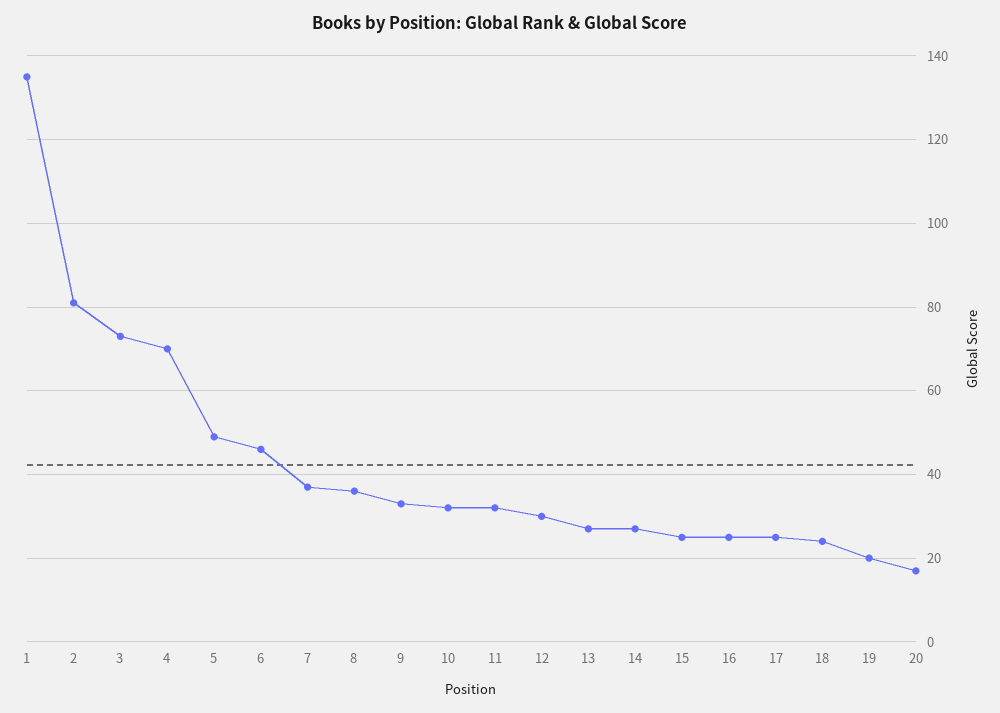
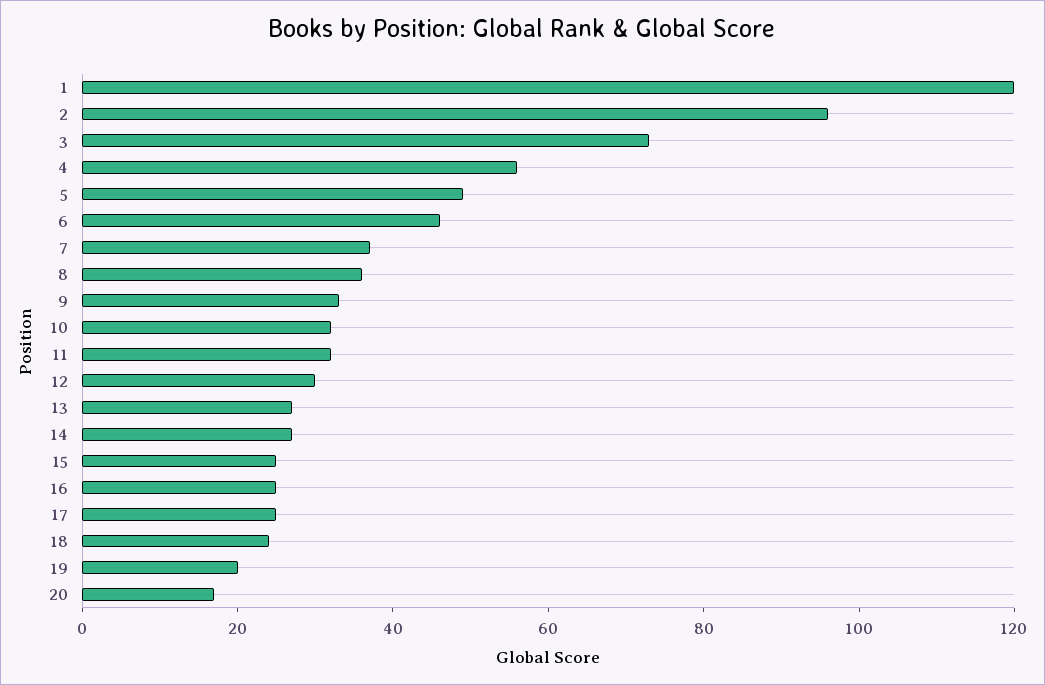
  {
-   "1": 135,
+   "1": 120,
-   "2": 80,
+   "2": 95,
    "3": 75,
-   "4": 70,
+   "4": 55,
    "5": 50,
    "6": 45,
    "7": 35,
    "8": 35,
    "9": 35,
    "10": 30,
    "11": 30,
    "12": 30,
    "13": 25,
    "14": 25,
    "15": 25,
    "16": 25,
    "17": 25,
    "18": 25,
    "19": 20,
    "20": 15
  }

